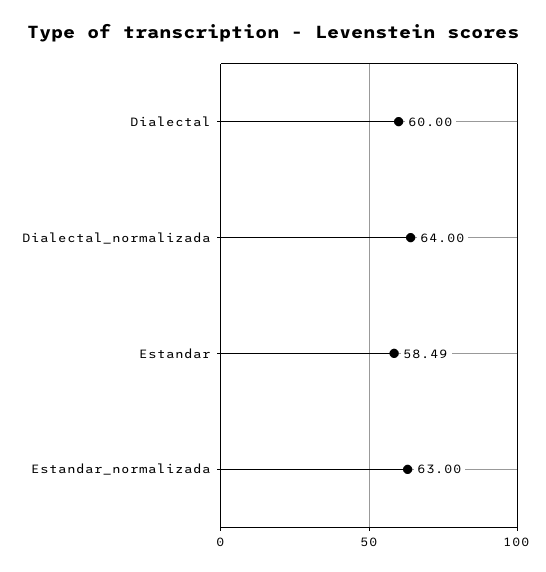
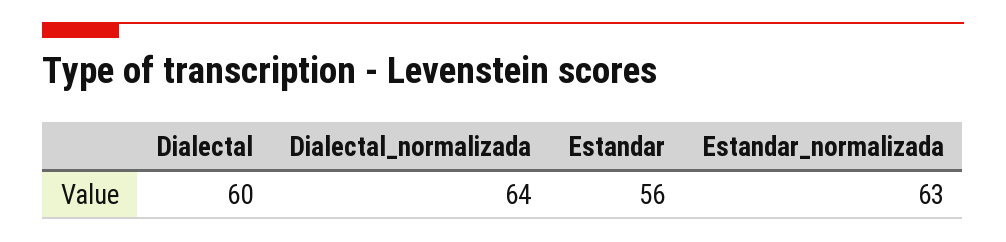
  {
    "Dialectal": 60,
    "Dialectal_normalizada": 64,
-   "Estandar": 58.49,
+   "Estandar": 56,
    "Estandar_normalizada": 63
  }

